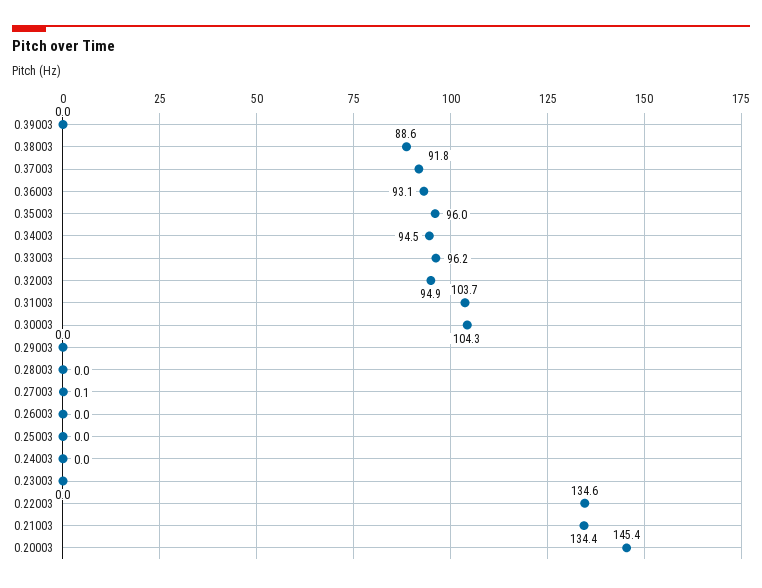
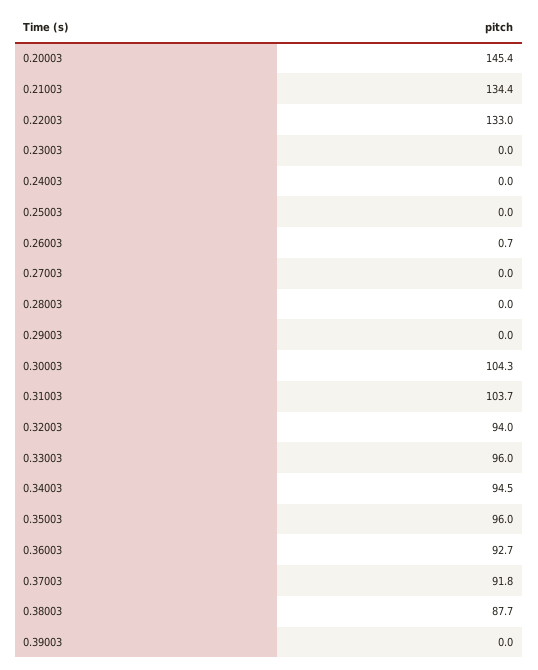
  {
    "0.39003": 0,
-   "0.38003": 88.6,
+   "0.38003": 87.7,
    "0.37003": 91.8,
-   "0.36003": 93.1,
+   "0.36003": 92.7,
    "0.35003": 96,
    "0.34003": 94.5,
-   "0.33003": 96.2,
+   "0.33003": 96,
-   "0.32003": 94.9,
+   "0.32003": 94,
    "0.31003": 103.7,
    "0.30003": 104.3,
    "0.29003": 0,
    "0.28003": 0,
-   "0.27003": 0.1,
+   "0.27003": 0,
-   "0.26003": 0,
+   "0.26003": 0.7,
    "0.25003": 0,
    "0.24003": 0,
    "0.23003": 0,
-   "0.22003": 134.6,
+   "0.22003": 133,
    "0.21003": 134.4,
    "0.20003": 145.4
  }

